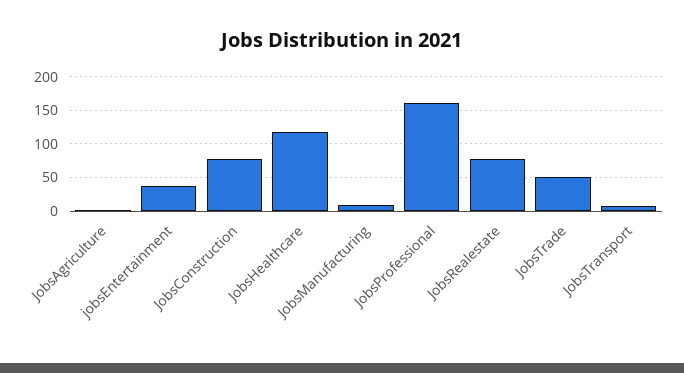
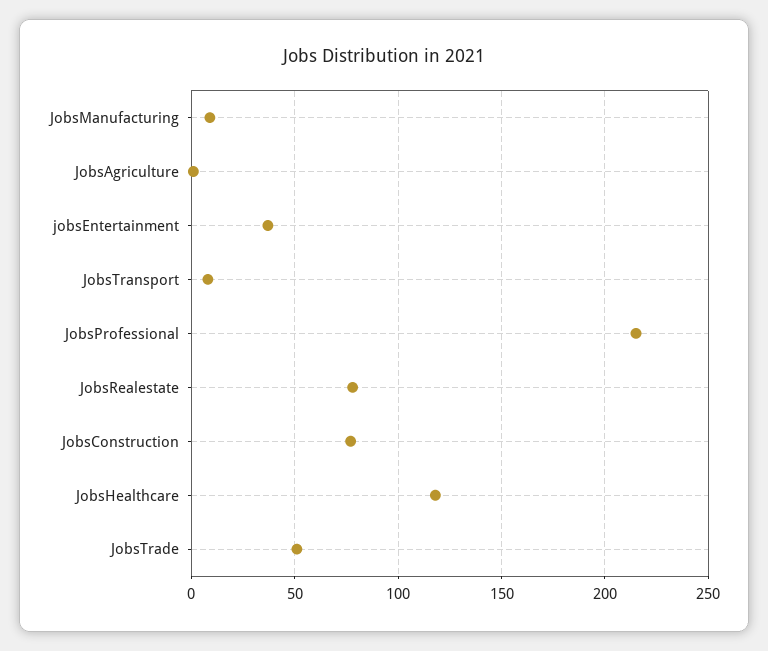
  {
    "JobsAgriculture": 0,
    "jobsEntertainment": 35,
    "JobsConstruction": 75,
    "JobsHealthcare": 120,
    "JobsManufacturing": 10,
-   "JobsProfessional": 160,
+   "JobsProfessional": 215,
    "JobsRealestate": 80,
    "JobsTrade": 50,
    "JobsTransport": 10
  }

